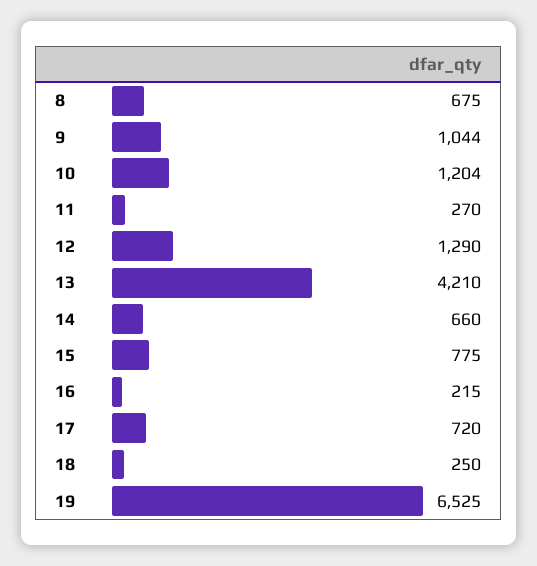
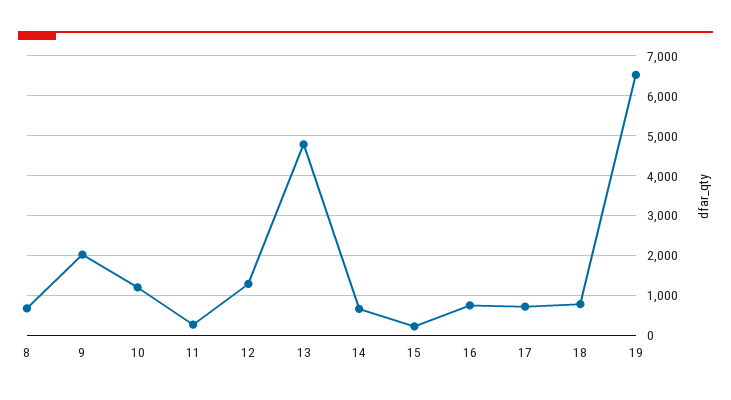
  {
    "8": 675,
-   "9": 1044,
+   "9": 2000,
    "10": 1204,
    "11": 270,
    "12": 1290,
-   "13": 4210,
+   "13": 4800,
    "14": 660,
-   "15": 775,
+   "15": 200,
-   "16": 215,
+   "16": 800,
    "17": 720,
-   "18": 250,
+   "18": 800,
    "19": 6525
  }

